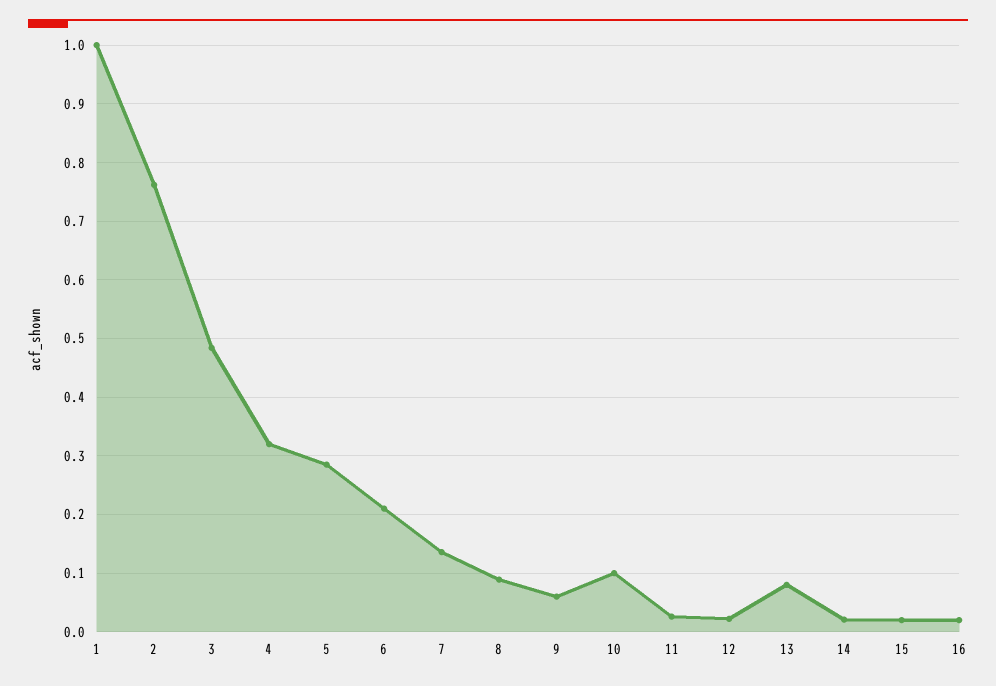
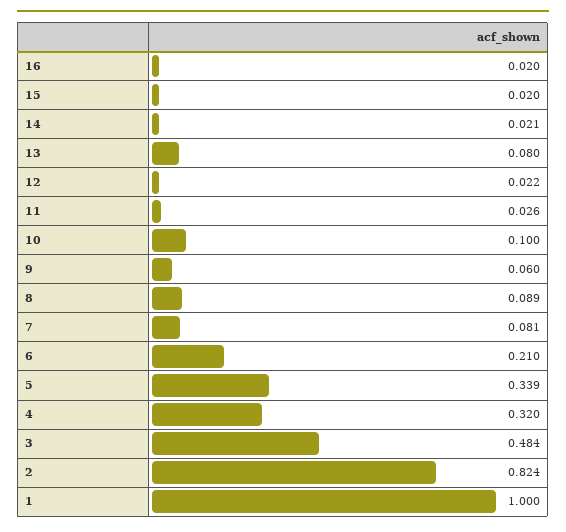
  {
    "1": 1,
-   "2": 0.76,
+   "2": 0.824,
    "3": 0.484,
    "4": 0.32,
-   "5": 0.28,
+   "5": 0.339,
    "6": 0.21,
-   "7": 0.14,
+   "7": 0.081,
    "8": 0.089,
    "9": 0.06,
    "10": 0.1,
    "11": 0.026,
    "12": 0.022,
    "13": 0.08,
    "14": 0.021,
    "15": 0.02,
    "16": 0.02
  }

